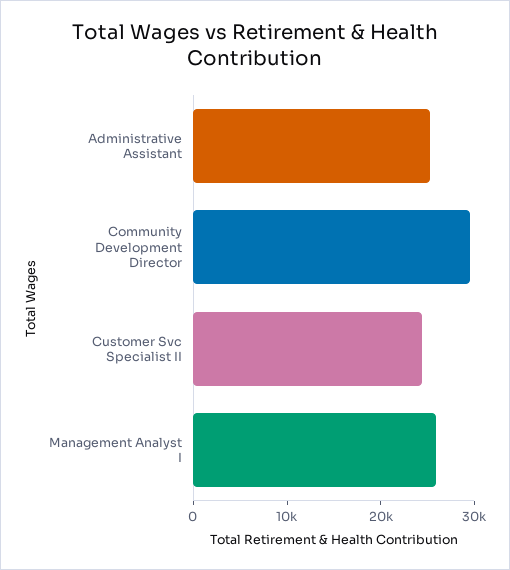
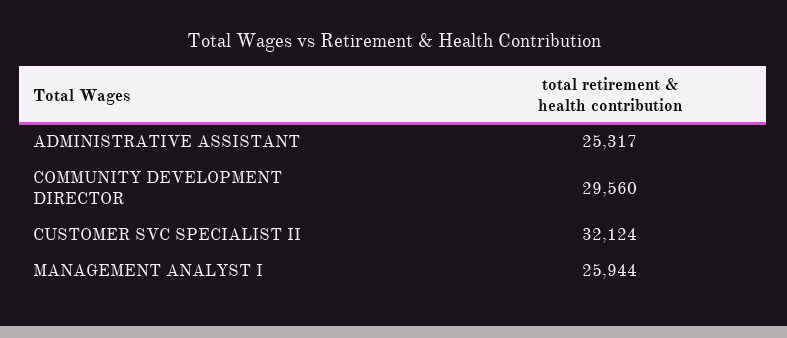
  {
    "Administrative Assistant": 25317,
    "Community Development Director": 29560,
-   "Customer Svc Specialist II": 24000,
+   "Customer Svc Specialist II": 32124,
    "Management Analyst I": 25944
  }

